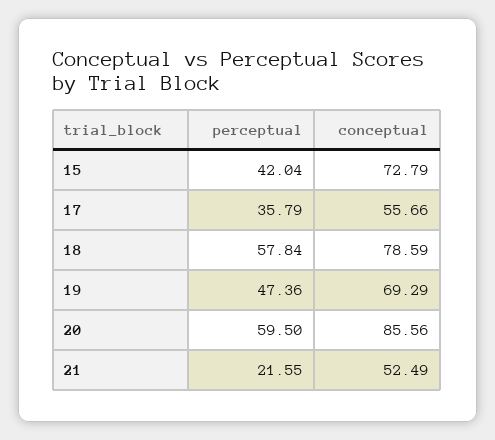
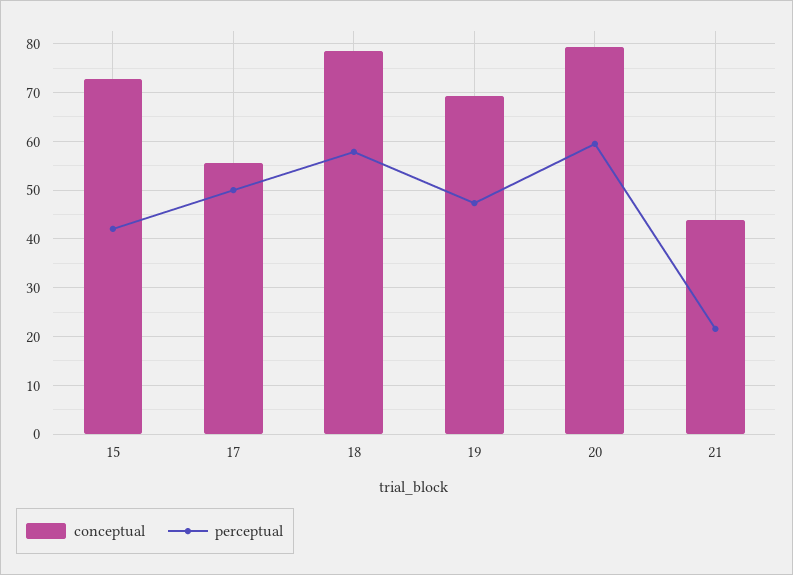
  {
    "perceptual": {
      "15": 42.04,
-     "17": 35.79,
+     "17": 50,
      "18": 57.84,
      "19": 47.36,
      "20": 59.5,
      "21": 21.55
    },
    "conceptual": {
      "15": 72.79,
      "17": 55.66,
      "18": 78.59,
      "19": 69.29,
-     "20": 85.56,
+     "20": 80,
-     "21": 52.49
+     "21": 44
    }
  }

